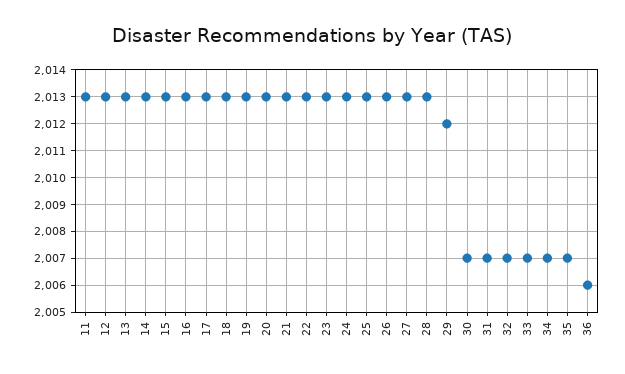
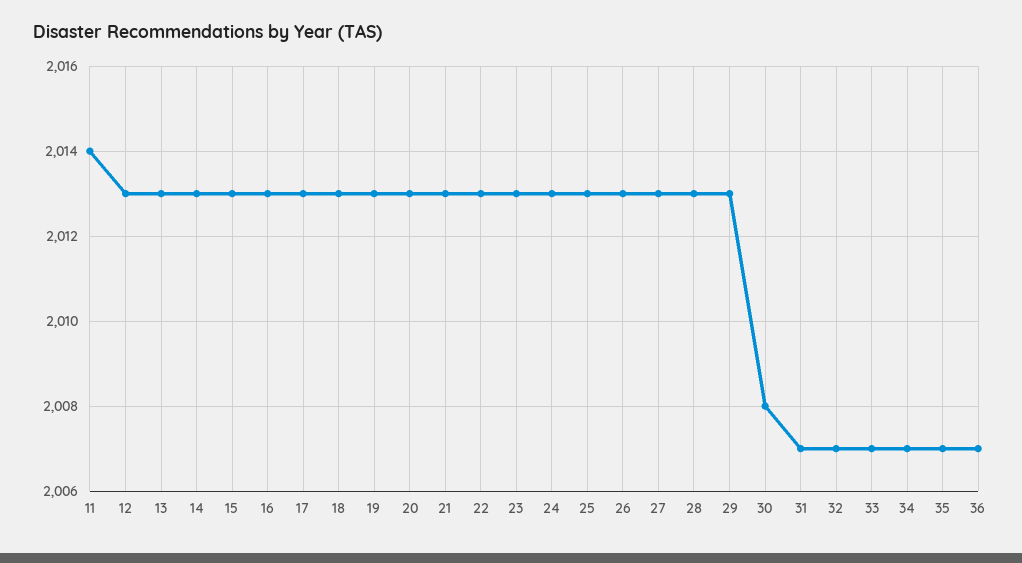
  {
-   "11": 2013,
+   "11": 2014,
    "12": 2013,
    "13": 2013,
    "14": 2013,
    "15": 2013,
    "16": 2013,
    "17": 2013,
    "18": 2013,
    "19": 2013,
    "20": 2013,
    "21": 2013,
    "22": 2013,
    "23": 2013,
    "24": 2013,
    "25": 2013,
    "26": 2013,
    "27": 2013,
    "28": 2013,
-   "29": 2012,
+   "29": 2013,
-   "30": 2007,
+   "30": 2008,
    "31": 2007,
    "32": 2007,
    "33": 2007,
    "34": 2007,
    "35": 2007,
-   "36": 2006
+   "36": 2007
  }

